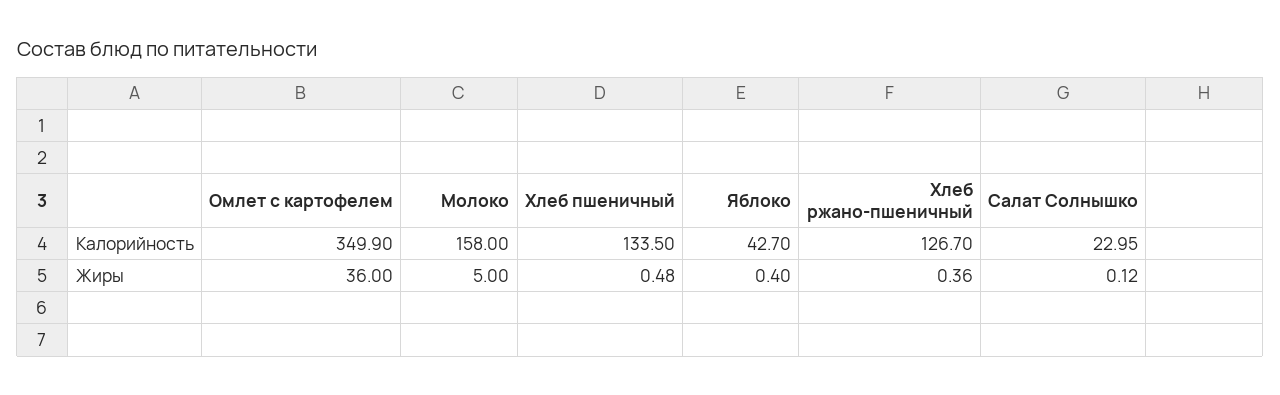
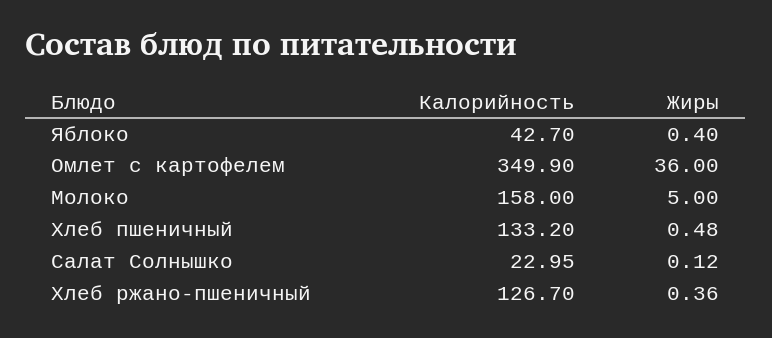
  {
    "Омлет с картофелем": {
      "Калорийность": 349.9,
      "Жиры": 36
    },
    "Молоко": {
      "Калорийность": 158,
      "Жиры": 5
    },
    "Хлеб пшеничный": {
-     "Калорийность": 133.5,
+     "Калорийность": 133.2,
      "Жиры": 0.48
    },
    "Яблоко": {
      "Калорийность": 42.7,
      "Жиры": 0.4
    },
    "Хлеб ржано-пшеничный": {
      "Калорийность": 126.7,
      "Жиры": 0.36
    },
    "Салат Солнышко": {
      "Калорийность": 22.95,
      "Жиры": 0.12
    }
  }

